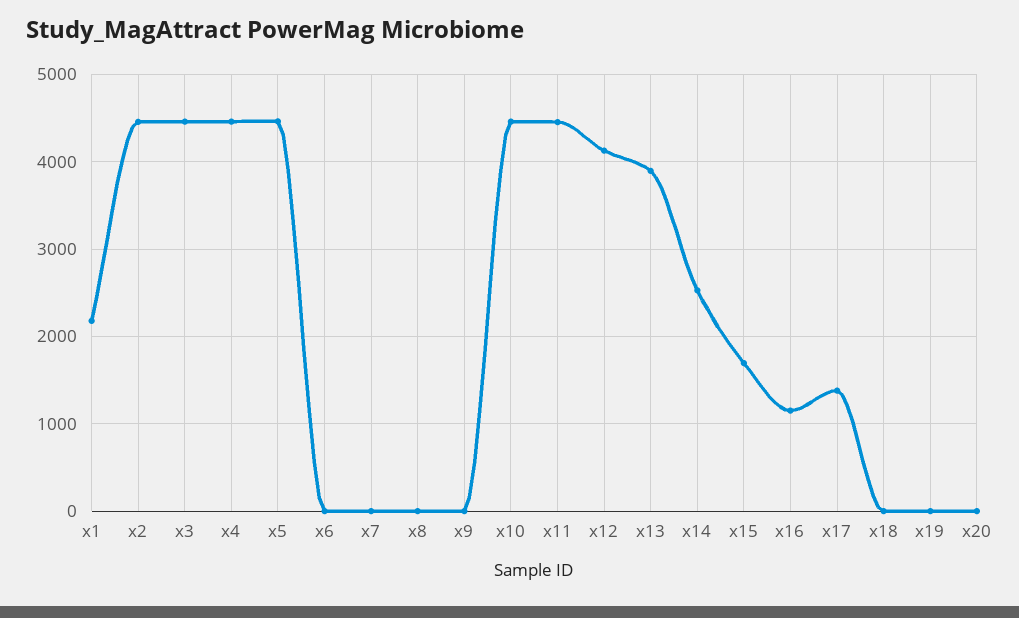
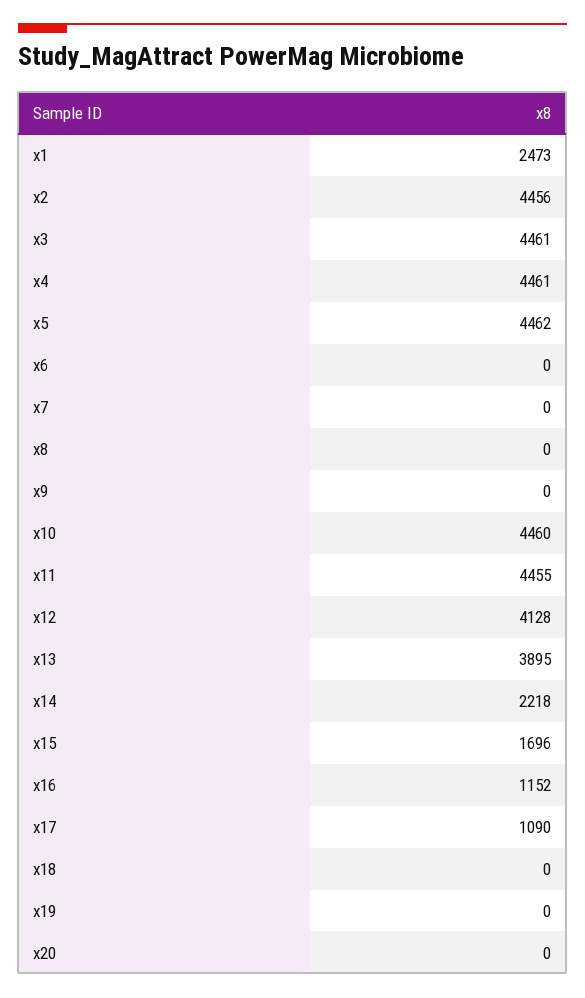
  {
-   "x1": 2200,
+   "x1": 2473,
    "x2": 4456,
    "x3": 4461,
    "x4": 4461,
    "x5": 4462,
    "x6": 0,
    "x7": 0,
    "x8": 0,
    "x9": 0,
    "x10": 4460,
    "x11": 4455,
    "x12": 4128,
    "x13": 3895,
-   "x14": 2500,
+   "x14": 2218,
    "x15": 1696,
    "x16": 1152,
-   "x17": 1400,
+   "x17": 1090,
    "x18": 0,
    "x19": 0,
    "x20": 0
  }

